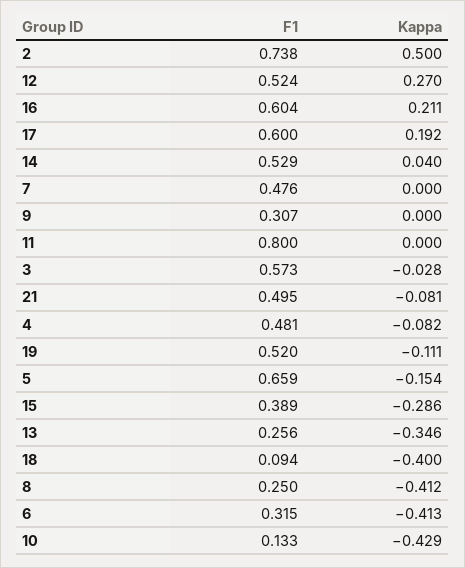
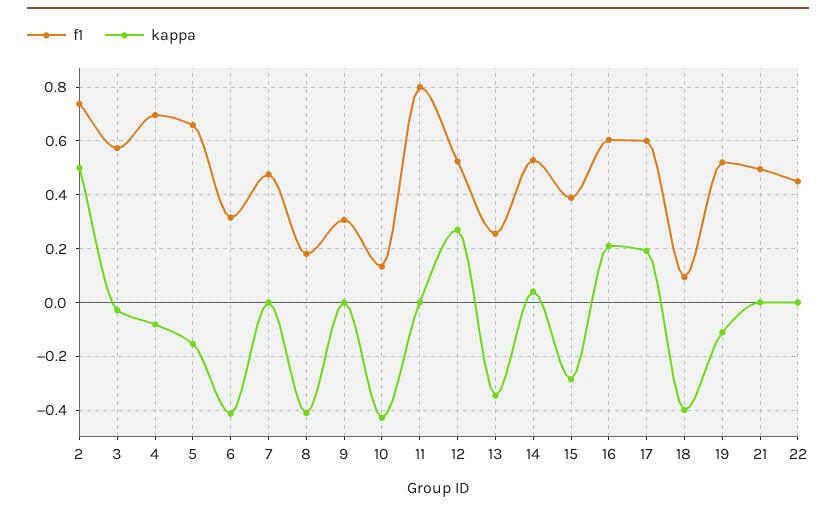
  {
    "F1": {
      "2": 0.738,
      "12": 0.524,
      "16": 0.604,
      "17": 0.6,
      "14": 0.529,
      "7": 0.476,
      "9": 0.307,
      "11": 0.8,
      "3": 0.573,
      "21": 0.495,
-     "4": 0.481,
+     "4": 0.7,
      "19": 0.52,
      "5": 0.659,
      "15": 0.389,
      "13": 0.256,
      "18": 0.094,
-     "8": 0.25,
+     "8": 0.175,
      "6": 0.315,
-     "10": 0.133
+     "10": 0.133,
+     "22": 0.45
    },
    "Kappa": {
      "2": 0.5,
      "12": 0.27,
      "16": 0.211,
      "17": 0.192,
      "14": 0.04,
      "7": 0,
      "9": 0,
      "11": 0,
      "3": -0.028,
-     "21": -0.081,
+     "21": 0,
      "4": -0.082,
      "19": -0.111,
      "5": -0.154,
      "15": -0.286,
      "13": -0.346,
      "18": -0.4,
      "8": -0.412,
      "6": -0.413,
-     "10": -0.429
+     "10": -0.429,
+     "22": 0
    }
  }

